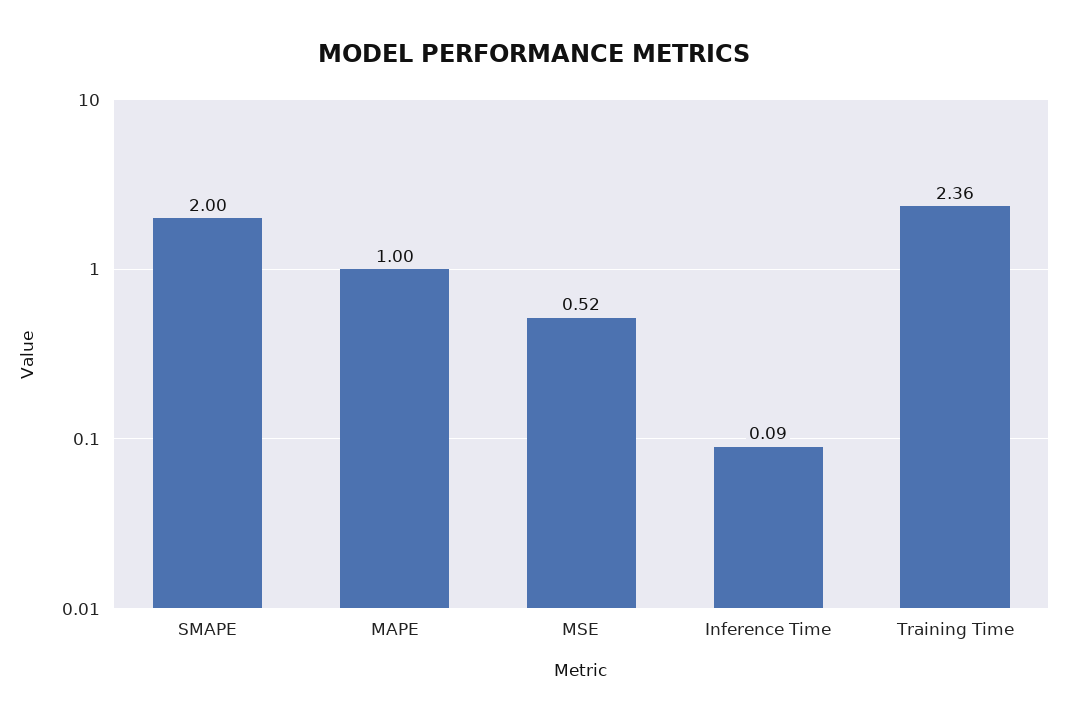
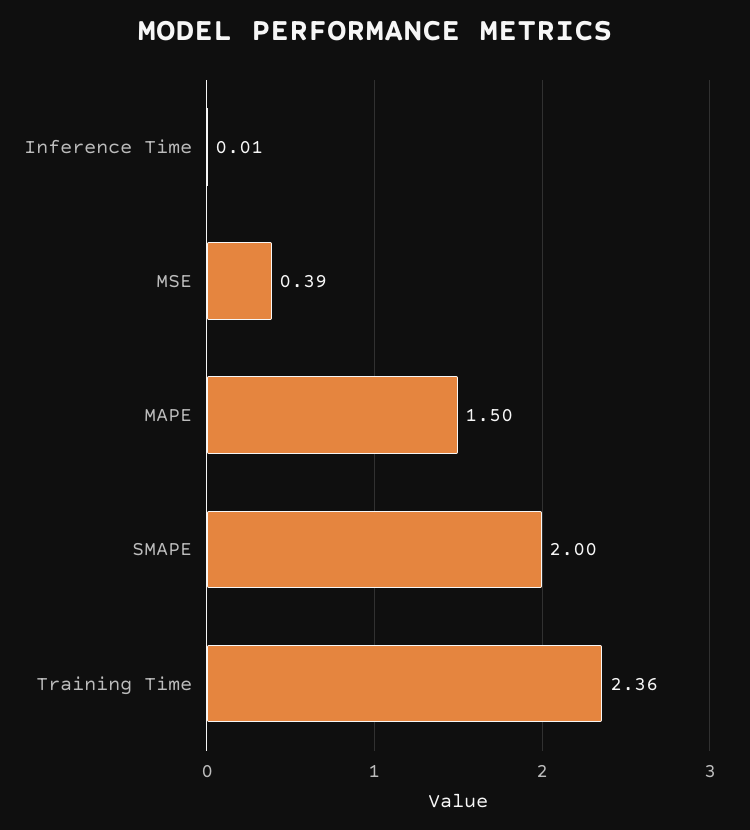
  {
    "SMAPE": 2,
-   "MAPE": 1,
+   "MAPE": 1.5,
-   "MSE": 0.52,
+   "MSE": 0.39,
-   "Inference Time": 0.09,
+   "Inference Time": 0.01,
    "Training Time": 2.36
  }

